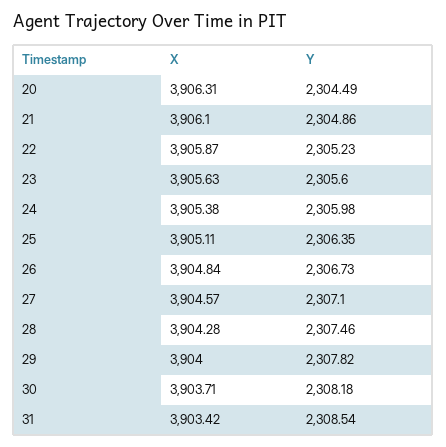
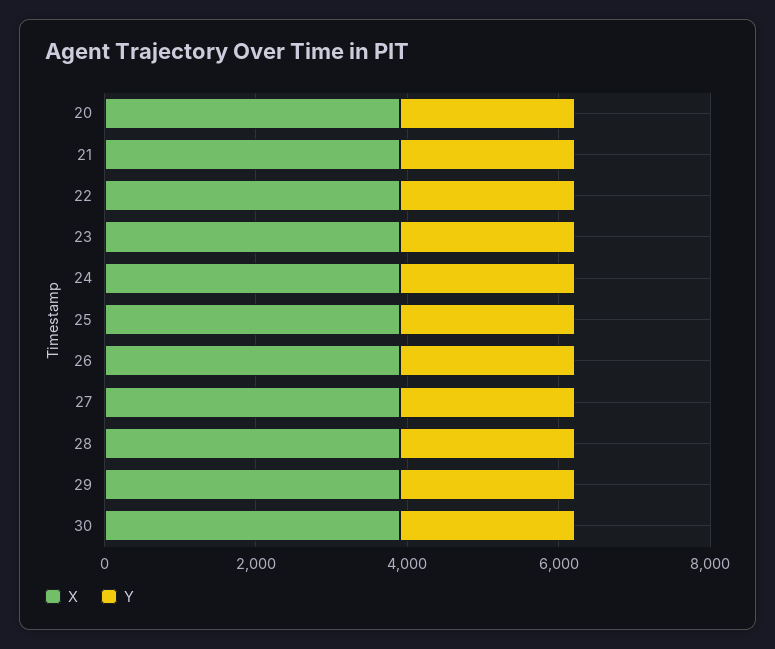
  {
    "X": {
      "20": 3906.31,
      "21": 3906.1,
      "22": 3905.87,
      "23": 3905.63,
      "24": 3905.38,
      "25": 3905.11,
      "26": 3904.84,
      "27": 3904.57,
      "28": 3904.28,
      "29": 3904,
-     "30": 3903.71,
+     "30": 3903.71
-     "31": 3903.42
    },
    "Y": {
      "20": 2304.49,
      "21": 2304.86,
      "22": 2305.23,
      "23": 2305.6,
      "24": 2305.98,
      "25": 2306.35,
      "26": 2306.73,
      "27": 2307.1,
      "28": 2307.46,
      "29": 2307.82,
-     "30": 2308.18,
+     "30": 2308.18
-     "31": 2308.54
    }
  }

